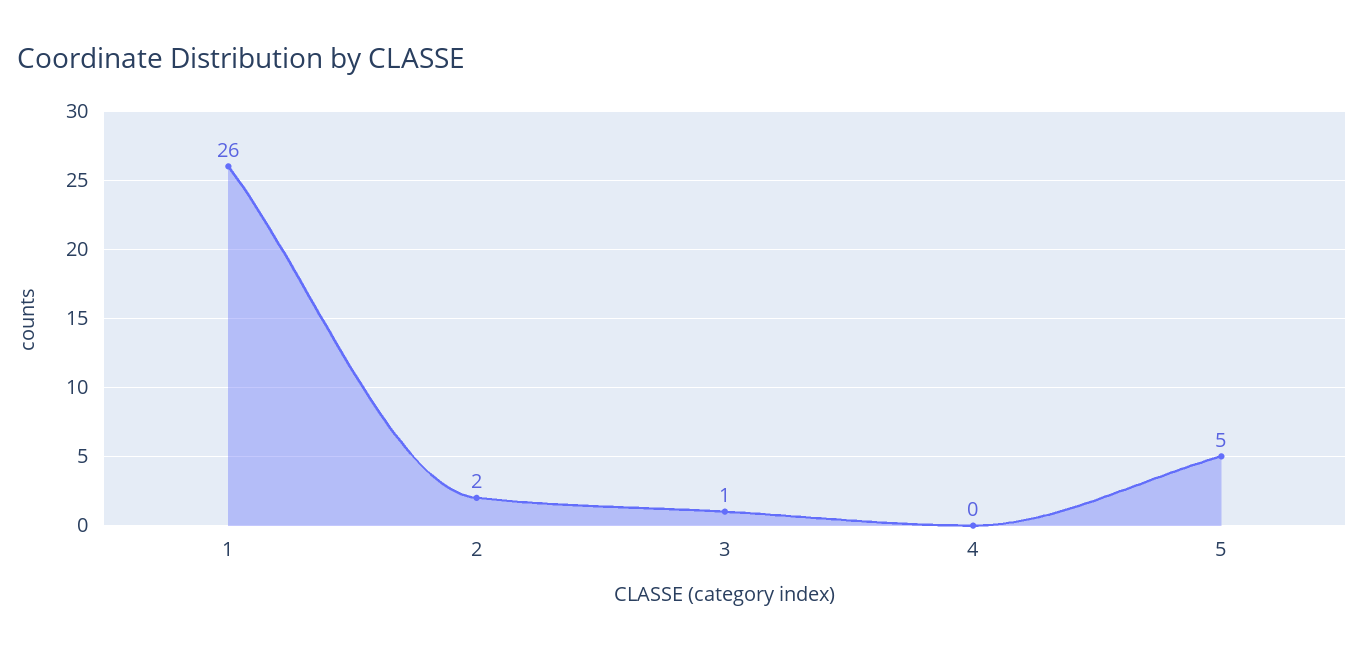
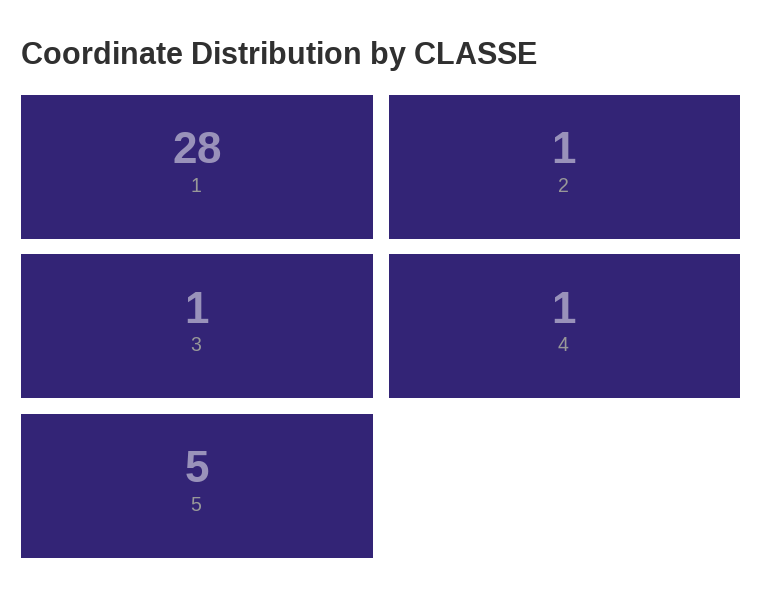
  {
-   "1": 26,
+   "1": 28,
-   "2": 2,
+   "2": 1,
    "3": 1,
-   "4": 0,
+   "4": 1,
    "5": 5
  }

